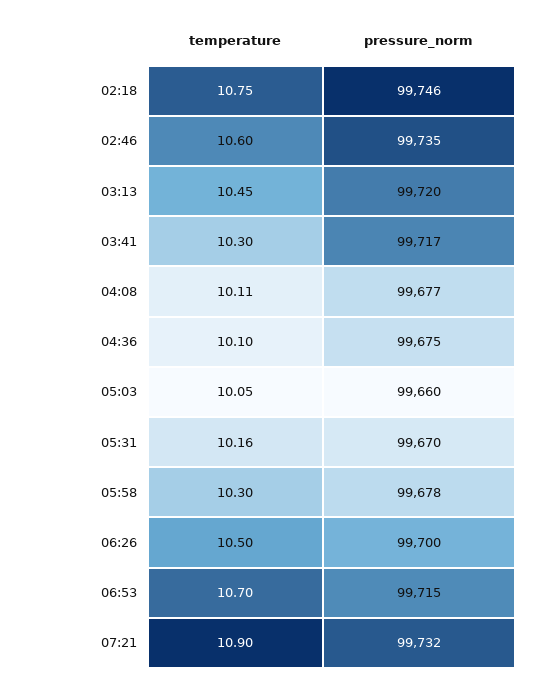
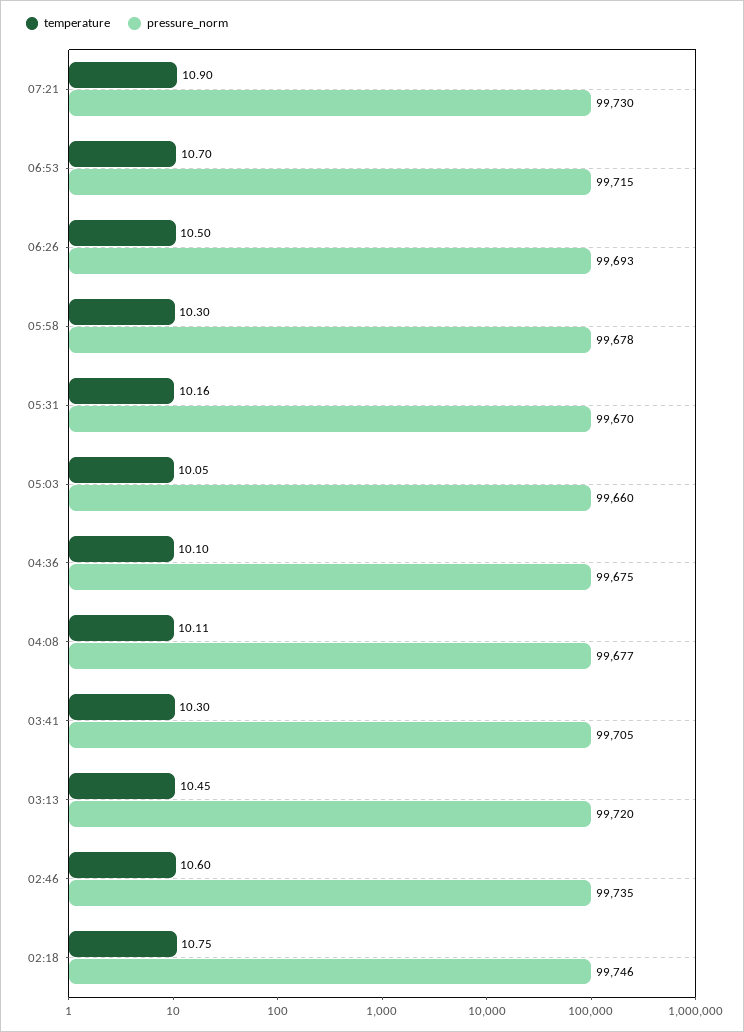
  {
    "temperature": {
      "02:18": 10.75,
      "02:46": 10.6,
      "03:13": 10.45,
      "03:41": 10.3,
      "04:08": 10.11,
      "04:36": 10.1,
      "05:03": 10.05,
      "05:31": 10.16,
      "05:58": 10.3,
      "06:26": 10.5,
      "06:53": 10.7,
      "07:21": 10.9
    },
    "pressure_norm": {
      "02:18": 99746,
      "02:46": 99735,
      "03:13": 99720,
-     "03:41": 99717,
+     "03:41": 99705,
      "04:08": 99677,
      "04:36": 99675,
      "05:03": 99660,
      "05:31": 99670,
      "05:58": 99678,
-     "06:26": 99700,
+     "06:26": 99693,
      "06:53": 99715,
-     "07:21": 99732
+     "07:21": 99730
    }
  }

